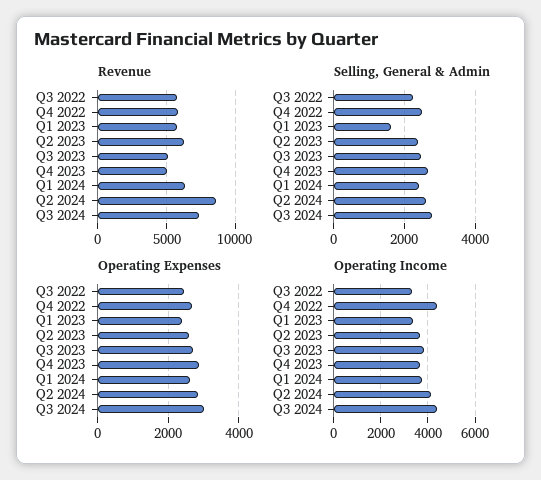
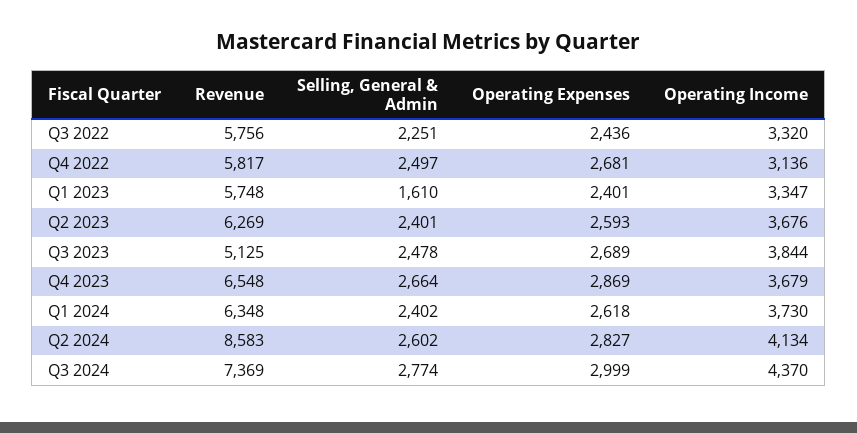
  {
    "Revenue": {
      "Q3 2022": 5756,
      "Q4 2022": 5817,
      "Q1 2023": 5748,
      "Q2 2023": 6269,
      "Q3 2023": 5125,
-     "Q4 2023": 5000,
+     "Q4 2023": 6548,
      "Q1 2024": 6348,
      "Q2 2024": 8583,
      "Q3 2024": 7369
    },
    "Selling, General & Admin": {
      "Q3 2022": 2251,
      "Q4 2022": 2497,
      "Q1 2023": 1610,
      "Q2 2023": 2401,
      "Q3 2023": 2478,
      "Q4 2023": 2664,
      "Q1 2024": 2402,
      "Q2 2024": 2602,
      "Q3 2024": 2774
    },
    "Operating Expenses": {
      "Q3 2022": 2436,
      "Q4 2022": 2681,
      "Q1 2023": 2401,
      "Q2 2023": 2593,
      "Q3 2023": 2689,
      "Q4 2023": 2869,
      "Q1 2024": 2618,
      "Q2 2024": 2827,
      "Q3 2024": 2999
    },
    "Operating Income": {
      "Q3 2022": 3320,
-     "Q4 2022": 4500,
+     "Q4 2022": 3136,
      "Q1 2023": 3347,
      "Q2 2023": 3676,
      "Q3 2023": 3844,
      "Q4 2023": 3679,
      "Q1 2024": 3730,
      "Q2 2024": 4134,
      "Q3 2024": 4370
    }
  }

